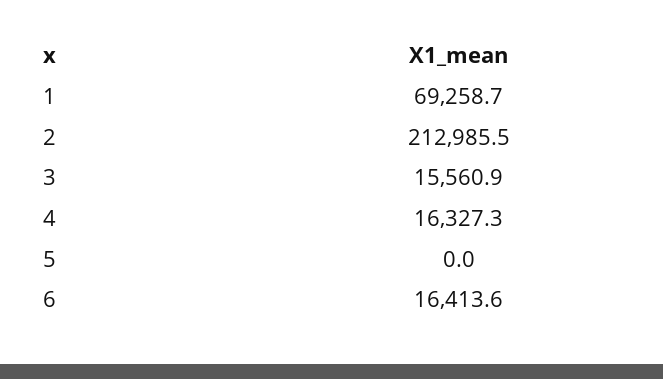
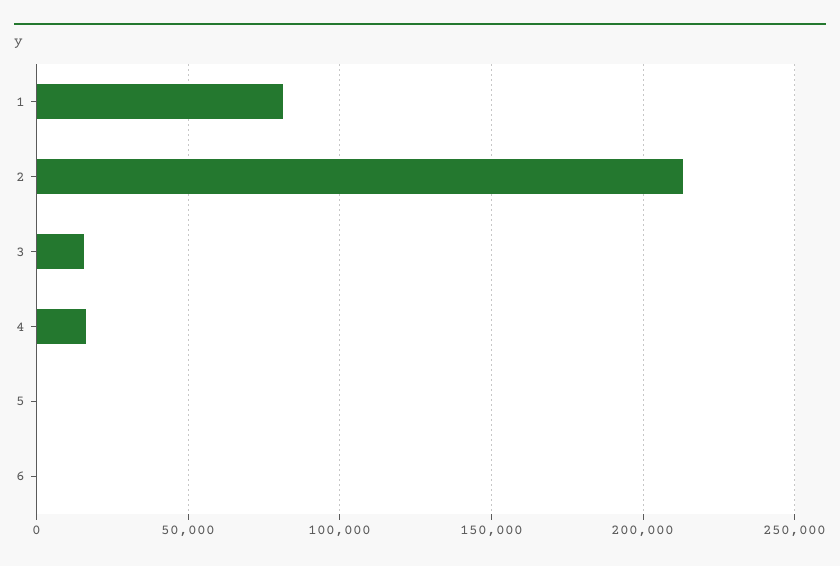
  {
-   "1": 69258.7,
+   "1": 80000,
    "2": 212985.5,
    "3": 15560.9,
    "4": 16327.3,
    "5": 0,
-   "6": 16413.6
+   "6": 0
  }

